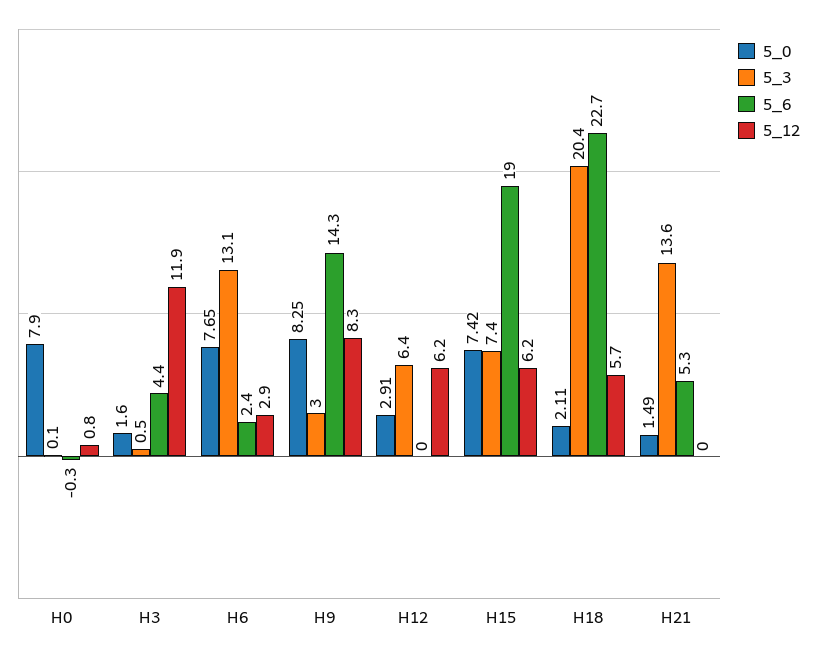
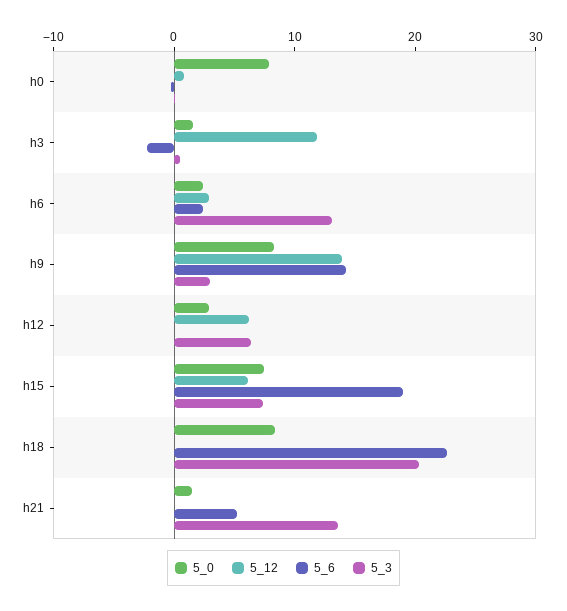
  {
    "5_0": {
      "H0": 7.9,
      "H3": 1.6,
-     "H6": 7.65,
+     "H6": 2,
      "H9": 8.25,
      "H12": 2.91,
      "H15": 7.42,
-     "H18": 2.11,
+     "H18": 8,
      "H21": 1.49
    },
    "5_3": {
      "H0": 0.1,
      "H3": 0.5,
      "H6": 13.1,
      "H9": 3,
      "H12": 6.4,
      "H15": 7.4,
      "H18": 20.4,
      "H21": 13.6
    },
    "5_6": {
      "H0": -0.3,
-     "H3": 4.4,
+     "H3": -2,
      "H6": 2.4,
      "H9": 14.3,
      "H12": 0,
      "H15": 19,
      "H18": 22.7,
      "H21": 5.3
    },
    "5_12": {
      "H0": 0.8,
      "H3": 11.9,
      "H6": 2.9,
-     "H9": 8.3,
+     "H9": 14,
      "H12": 6.2,
      "H15": 6.2,
-     "H18": 5.7,
+     "H18": 0,
      "H21": 0
    }
  }

